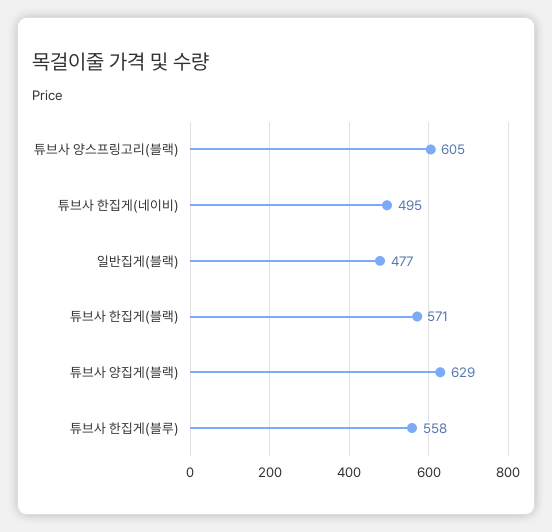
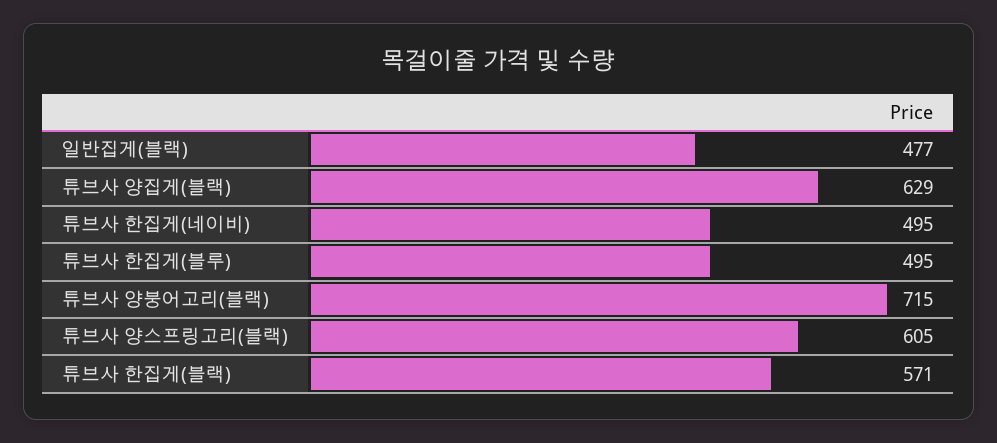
  {
    "튜브사 양스프링고리(블랙)": 605,
    "튜브사 한집게(네이비)": 495,
    "일반집게(블랙)": 477,
    "튜브사 한집게(블랙)": 571,
    "튜브사 양집게(블랙)": 629,
-   "튜브사 한집게(블루)": 558
+   "튜브사 한집게(블루)": 495,
+   "튜브사 양붕어고리(블랙)": 715
  }

